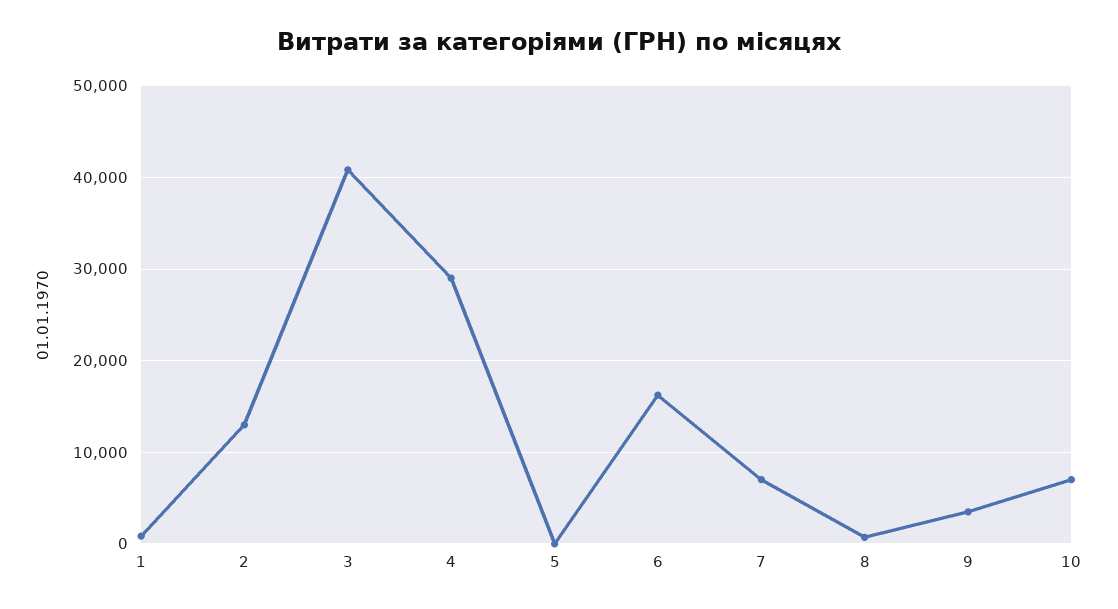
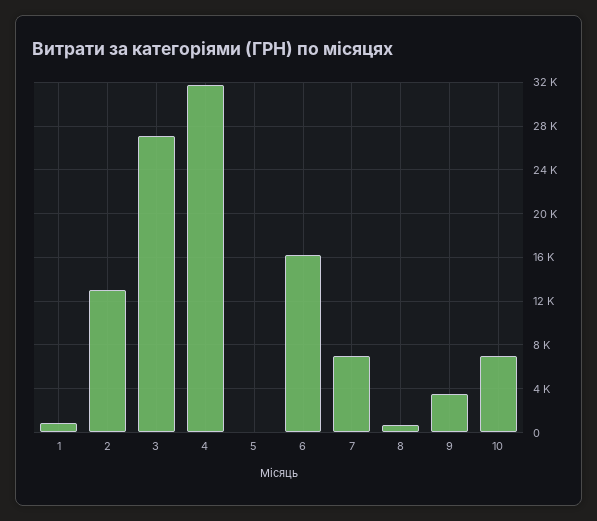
  {
    "1": 1000,
    "2": 13000,
-   "3": 41000,
+   "3": 27000,
-   "4": 29000,
+   "4": 32000,
    "5": 0,
    "6": 16000,
    "7": 7000,
    "8": 1000,
    "9": 4000,
    "10": 7000
  }

